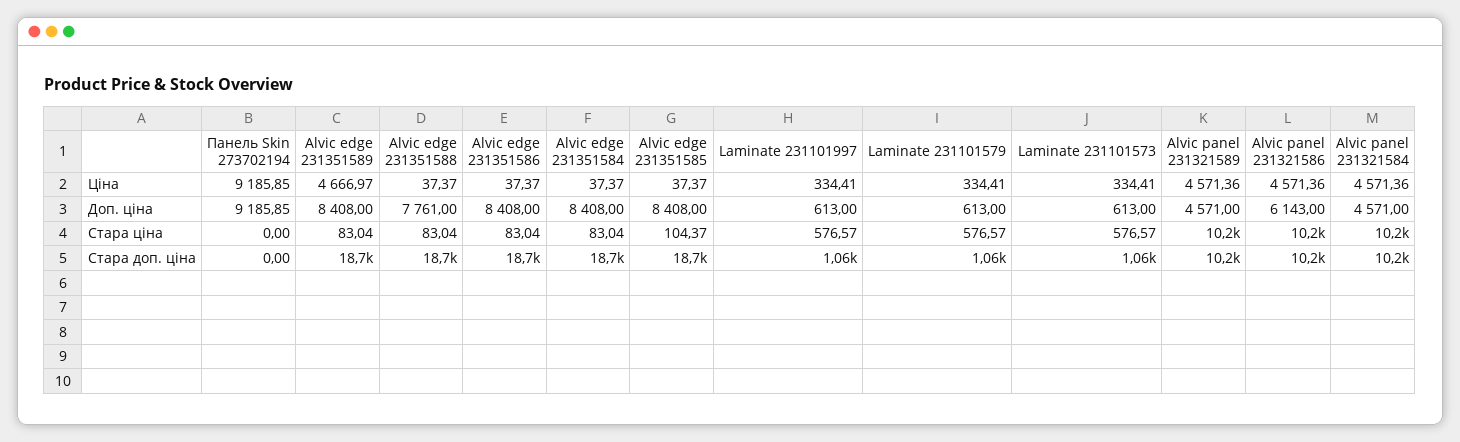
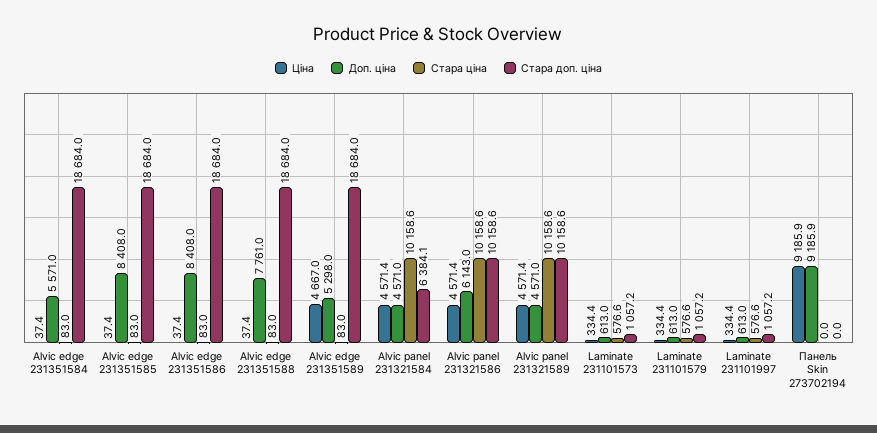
  {
    "Ціна": {
      "Панель Skin 273702194": 9185.85,
      "Alvic edge 231351589": 4666.97,
      "Alvic edge 231351588": 37.37,
      "Alvic edge 231351586": 37.37,
      "Alvic edge 231351584": 37.37,
      "Alvic edge 231351585": 37.37,
      "Laminate 231101997": 334.41,
      "Laminate 231101579": 334.41,
      "Laminate 231101573": 334.41,
      "Alvic panel 231321589": 4571.36,
      "Alvic panel 231321586": 4571.36,
      "Alvic panel 231321584": 4571.36
    },
    "Доп. ціна": {
      "Панель Skin 273702194": 9185.85,
-     "Alvic edge 231351589": 8408,
+     "Alvic edge 231351589": 5298,
      "Alvic edge 231351588": 7761,
      "Alvic edge 231351586": 8408,
-     "Alvic edge 231351584": 8408,
+     "Alvic edge 231351584": 5571,
      "Alvic edge 231351585": 8408,
      "Laminate 231101997": 613,
      "Laminate 231101579": 613,
      "Laminate 231101573": 613,
      "Alvic panel 231321589": 4571,
      "Alvic panel 231321586": 6143,
      "Alvic panel 231321584": 4571
    },
    "Стара ціна": {
      "Панель Skin 273702194": 0,
      "Alvic edge 231351589": 83.04,
      "Alvic edge 231351588": 83.04,
      "Alvic edge 231351586": 83.04,
      "Alvic edge 231351584": 83.04,
-     "Alvic edge 231351585": 104.37,
+     "Alvic edge 231351585": 83,
      "Laminate 231101997": 576.57,
      "Laminate 231101579": 576.57,
      "Laminate 231101573": 576.57,
      "Alvic panel 231321589": 10158.6,
      "Alvic panel 231321586": 10158.6,
      "Alvic panel 231321584": 10158.6
    },
    "Стара доп. ціна": {
      "Панель Skin 273702194": 0,
      "Alvic edge 231351589": 18684,
      "Alvic edge 231351588": 18684,
      "Alvic edge 231351586": 18684,
      "Alvic edge 231351584": 18684,
      "Alvic edge 231351585": 18684,
      "Laminate 231101997": 1057.2,
      "Laminate 231101579": 1057.2,
      "Laminate 231101573": 1057.2,
      "Alvic panel 231321589": 10158.6,
      "Alvic panel 231321586": 10158.6,
-     "Alvic panel 231321584": 10200
+     "Alvic panel 231321584": 6384.1
    }
  }

